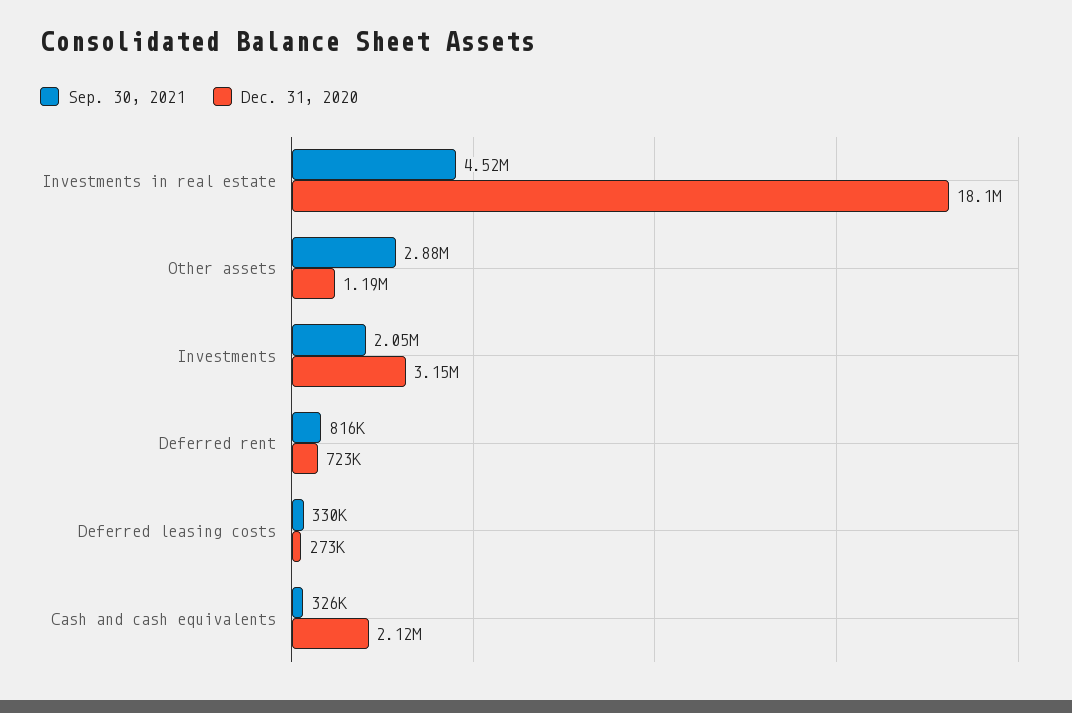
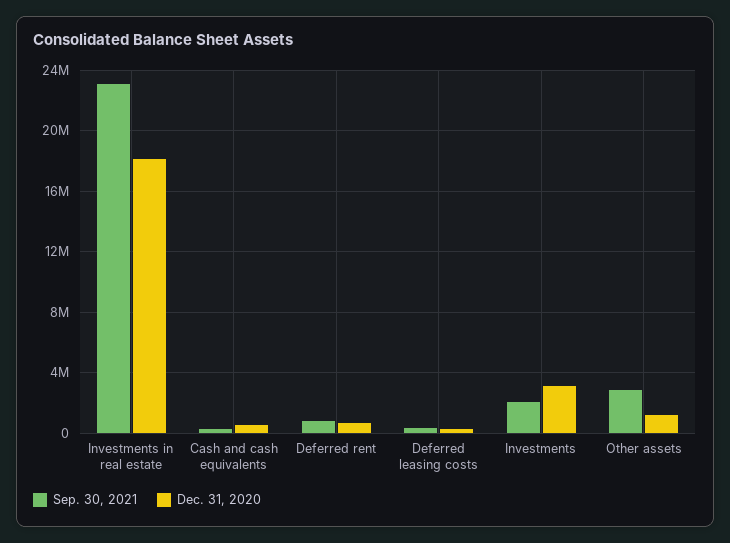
  {
    "Sep. 30, 2021": {
-     "Investments in real estate": 4520000,
+     "Investments in real estate": 23000000,
      "Other assets": 2880000,
      "Investments": 2050000,
      "Deferred rent": 816000,
      "Deferred leasing costs": 330000,
      "Cash and cash equivalents": 326000
    },
    "Dec. 31, 2020": {
      "Investments in real estate": 18100000,
      "Other assets": 1190000,
      "Investments": 3150000,
      "Deferred rent": 723000,
      "Deferred leasing costs": 273000,
-     "Cash and cash equivalents": 2120000
+     "Cash and cash equivalents": 500000
    }
  }

